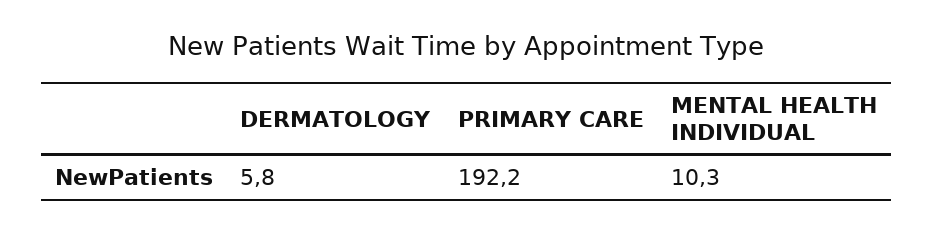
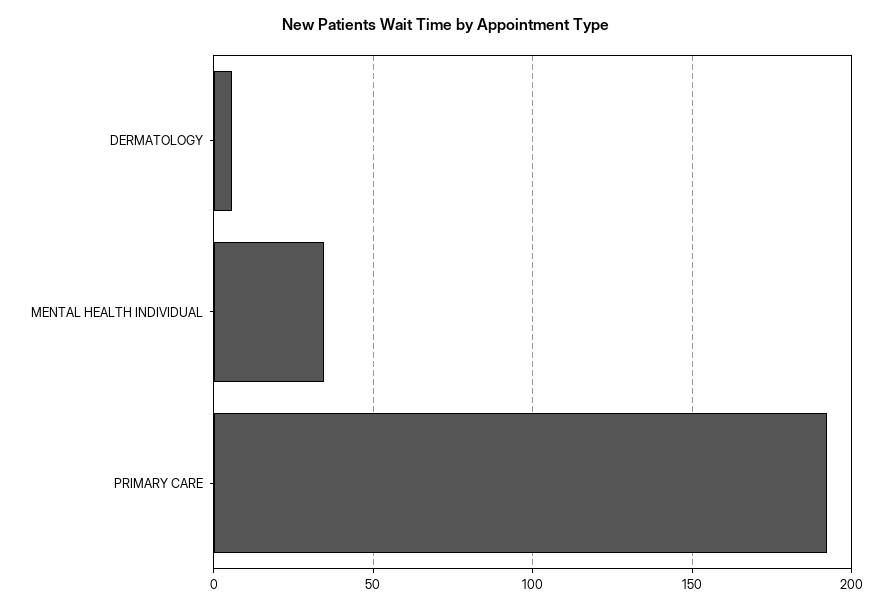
  {
    "DERMATOLOGY": 5.8,
    "PRIMARY CARE": 192.2,
-   "MENTAL HEALTH INDIVIDUAL": 10.3
+   "MENTAL HEALTH INDIVIDUAL": 35
  }

